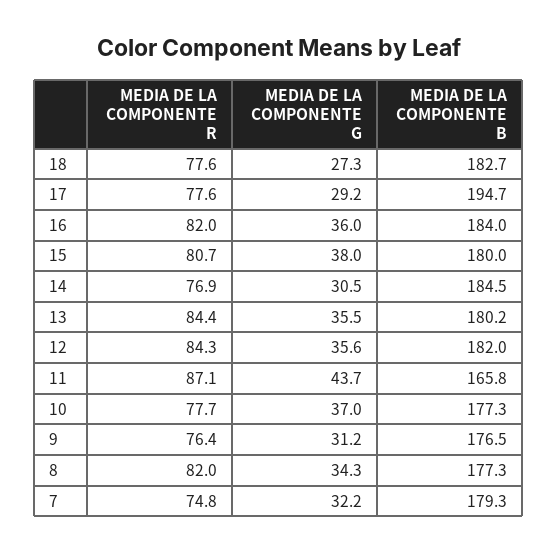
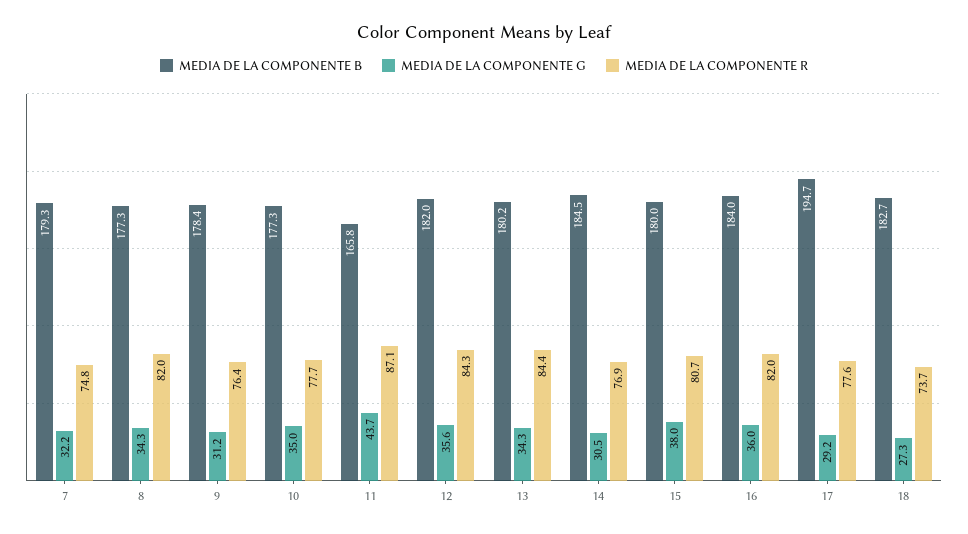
  {
    "MEDIA DE LA COMPONENTE R": {
-     "18": 77.6,
+     "18": 73.7,
      "17": 77.6,
      "16": 82,
      "15": 80.7,
      "14": 76.9,
      "13": 84.4,
      "12": 84.3,
      "11": 87.1,
      "10": 77.7,
      "9": 76.4,
      "8": 82,
      "7": 74.8
    },
    "MEDIA DE LA COMPONENTE G": {
      "18": 27.3,
      "17": 29.2,
      "16": 36,
      "15": 38,
      "14": 30.5,
-     "13": 35.5,
+     "13": 34.3,
      "12": 35.6,
      "11": 43.7,
-     "10": 37,
+     "10": 35,
      "9": 31.2,
      "8": 34.3,
      "7": 32.2
    },
    "MEDIA DE LA COMPONENTE B": {
      "18": 182.7,
      "17": 194.7,
      "16": 184,
      "15": 180,
      "14": 184.5,
      "13": 180.2,
      "12": 182,
      "11": 165.8,
      "10": 177.3,
-     "9": 176.5,
+     "9": 178.4,
      "8": 177.3,
      "7": 179.3
    }
  }

